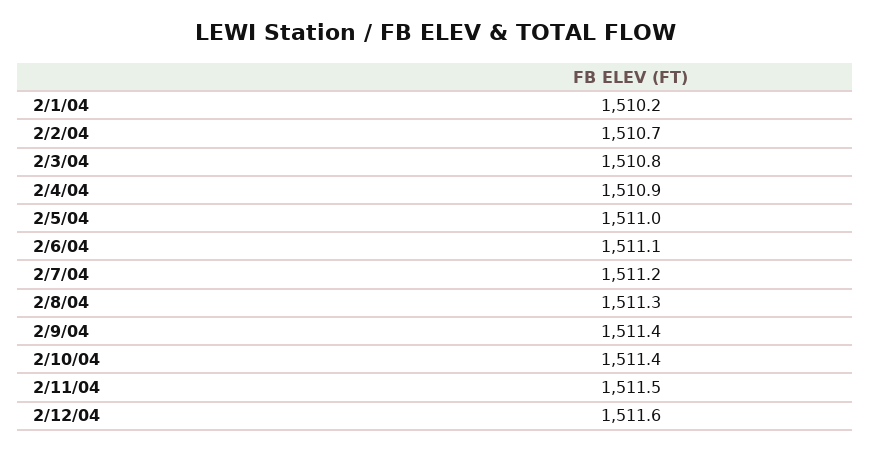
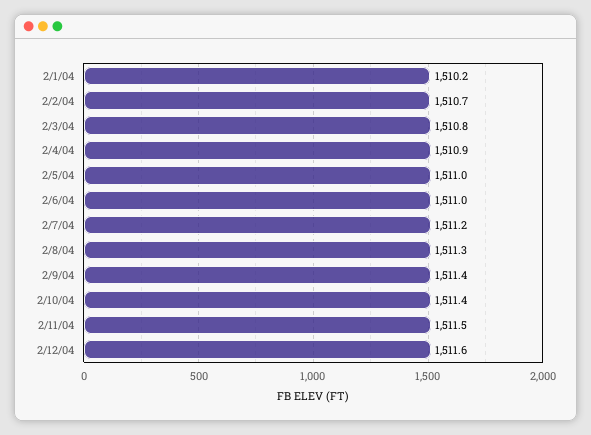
  {
    "2/1/04": 1510.2,
    "2/2/04": 1510.7,
    "2/3/04": 1510.8,
    "2/4/04": 1510.9,
    "2/5/04": 1511,
-   "2/6/04": 1511.1,
+   "2/6/04": 1511,
    "2/7/04": 1511.2,
    "2/8/04": 1511.3,
    "2/9/04": 1511.4,
    "2/10/04": 1511.4,
    "2/11/04": 1511.5,
    "2/12/04": 1511.6
  }

